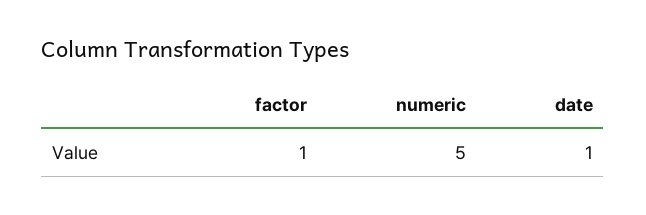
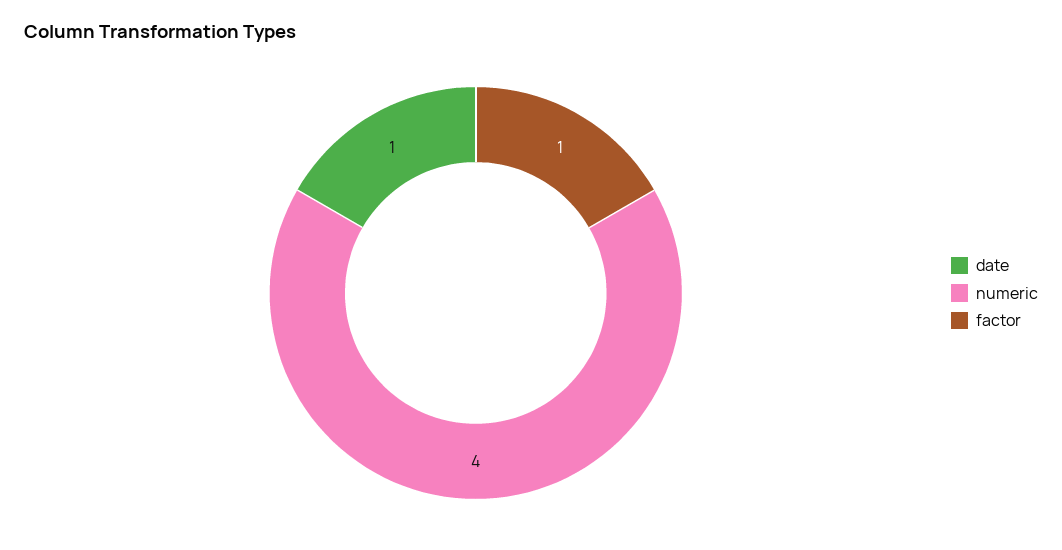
  {
    "factor": 1,
-   "numeric": 5,
+   "numeric": 4,
    "date": 1
  }

